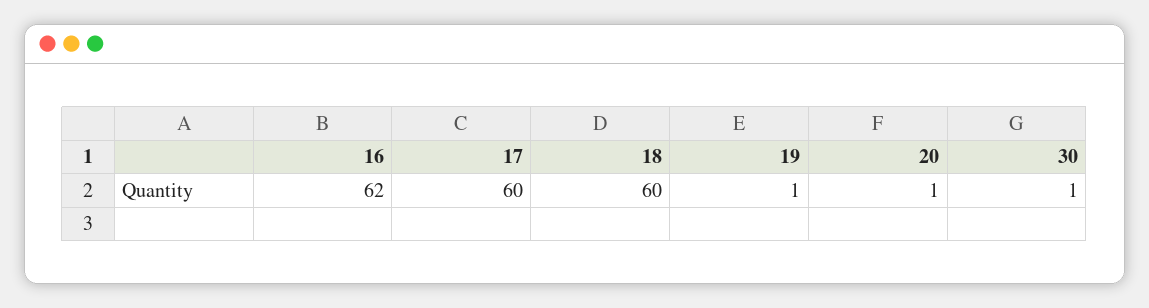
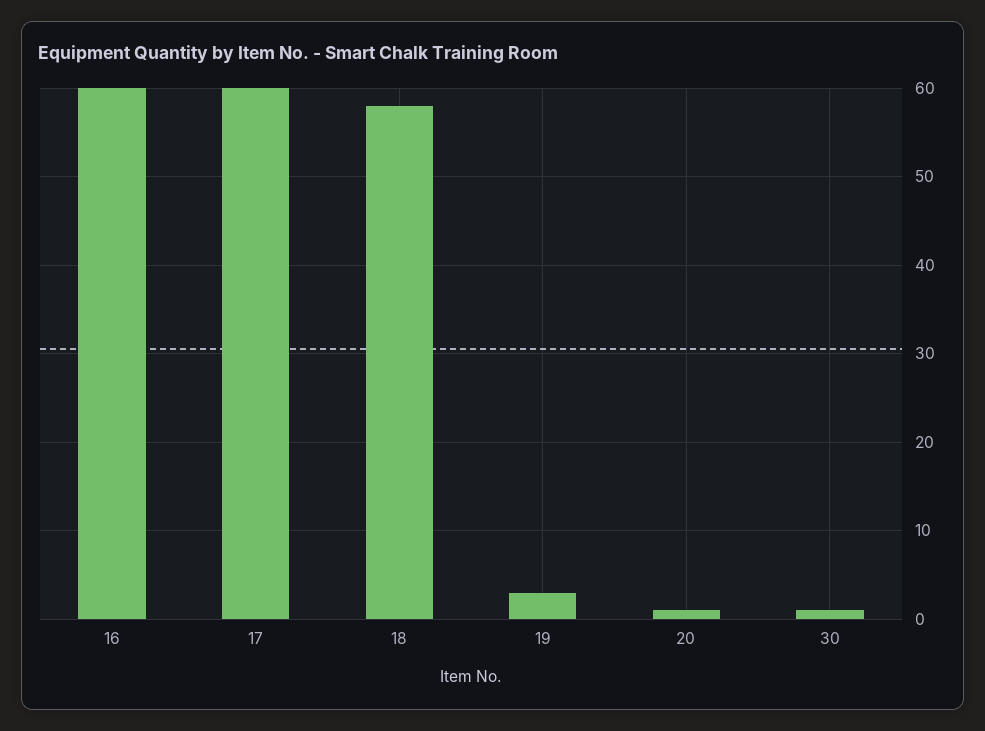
  {
-   "16": 62,
+   "16": 60,
    "17": 60,
-   "18": 60,
+   "18": 58,
-   "19": 1,
+   "19": 3,
    "20": 1,
    "30": 1
  }

